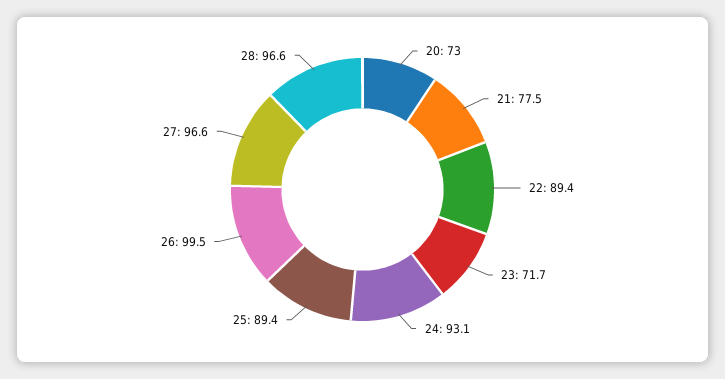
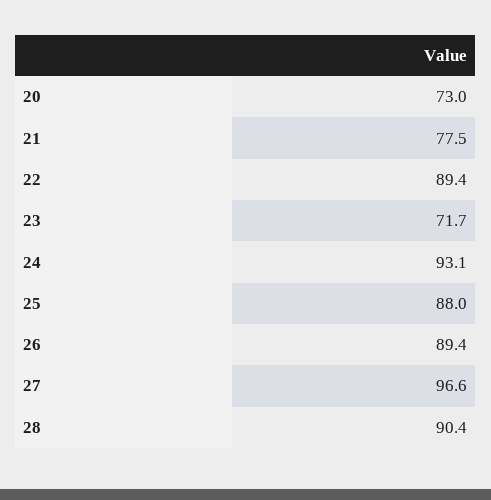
  {
    "20": 73,
    "21": 77.5,
    "22": 89.4,
    "23": 71.7,
    "24": 93.1,
-   "25": 89.4,
+   "25": 88,
-   "26": 99.5,
+   "26": 89.4,
    "27": 96.6,
-   "28": 96.6
+   "28": 90.4
  }

